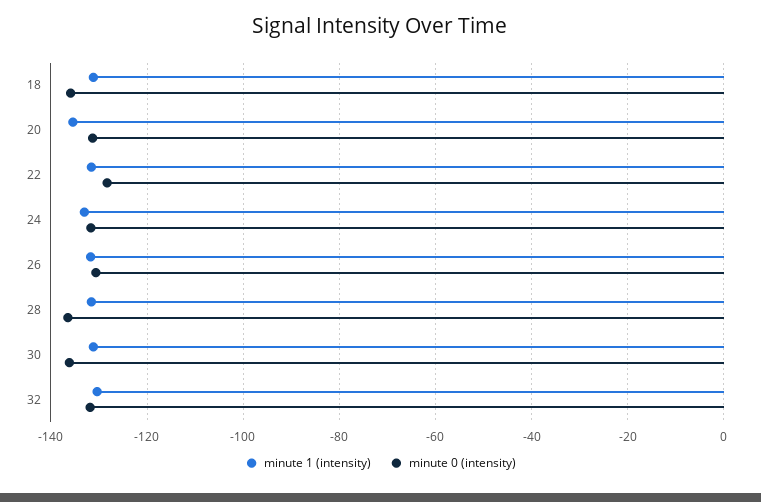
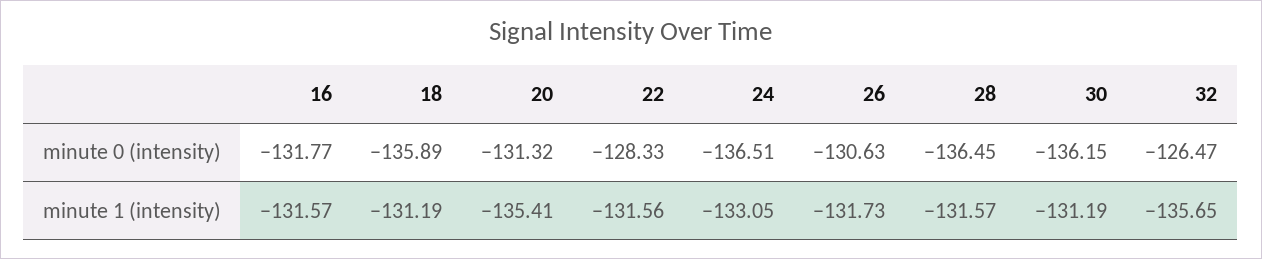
  {
    "minute 1 (intensity)": {
      "18": -131.19,
      "20": -135.41,
      "22": -131.56,
      "24": -133.05,
      "26": -131.73,
      "28": -131.57,
      "30": -131.19,
-     "32": -130
+     "32": -135.65,
+     "16": -131.57
    },
    "minute 0 (intensity)": {
      "18": -135.89,
      "20": -131.32,
      "22": -128.33,
-     "24": -132,
+     "24": -136.51,
      "26": -130.63,
      "28": -136.45,
      "30": -136.15,
-     "32": -132
+     "32": -126.47,
+     "16": -131.77
    }
  }

